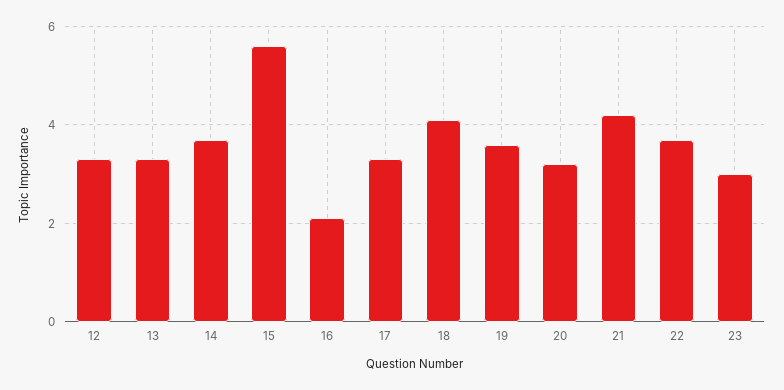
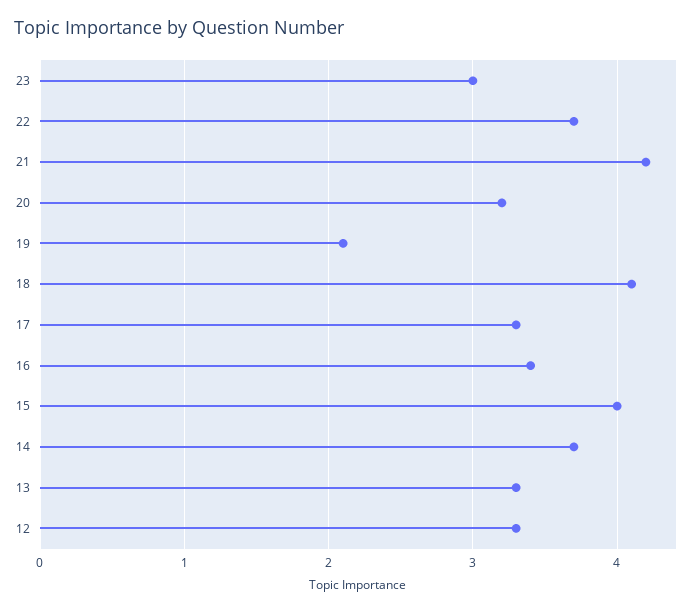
  {
    "12": 3.3,
    "13": 3.3,
    "14": 3.7,
-   "15": 5.5,
+   "15": 4,
-   "16": 2,
+   "16": 3.4,
    "17": 3.3,
    "18": 4.1,
-   "19": 3.5,
+   "19": 2.1,
    "20": 3.2,
    "21": 4.2,
    "22": 3.7,
    "23": 3
  }

